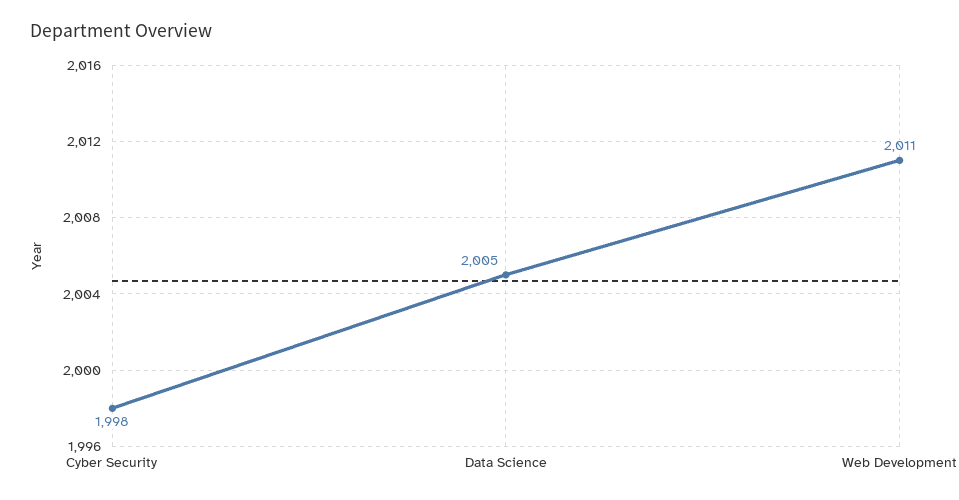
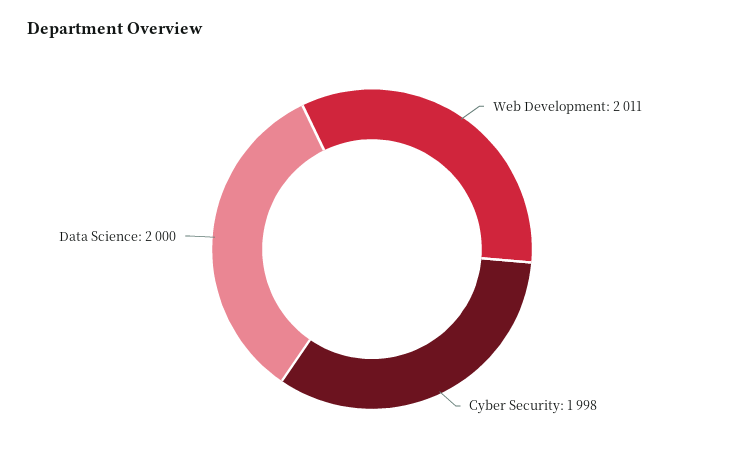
  {
    "Cyber Security": 1998,
-   "Data Science": 2005,
+   "Data Science": 2000,
    "Web Development": 2011
  }

